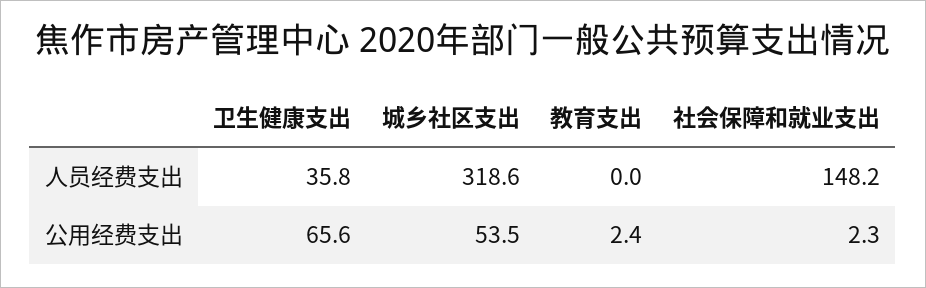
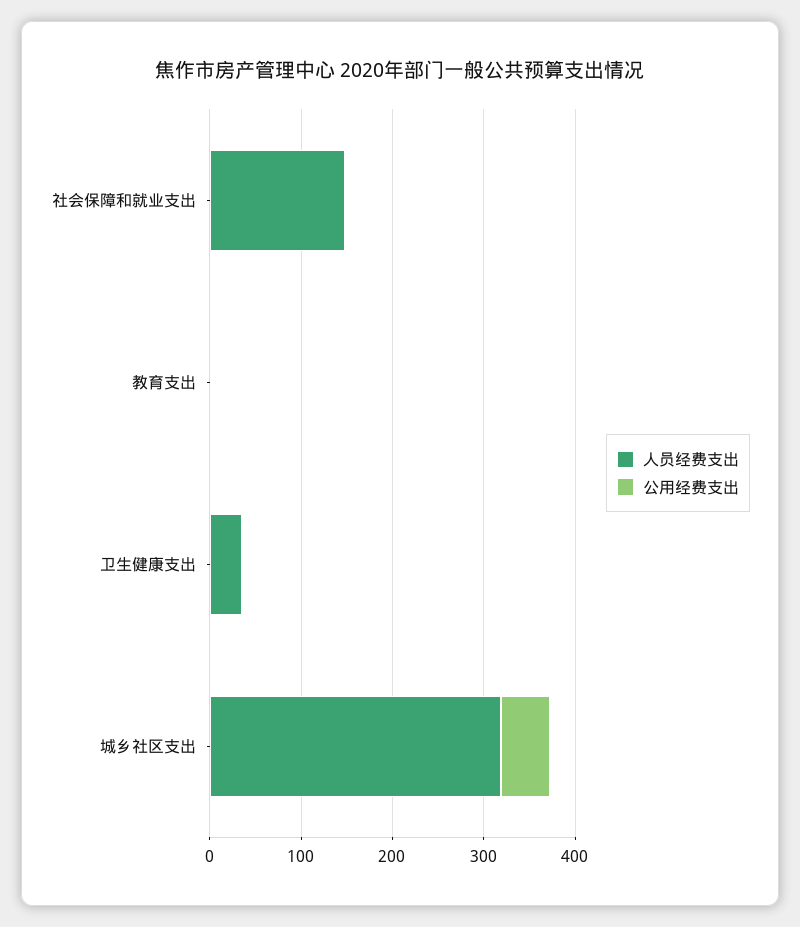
  {
    "人员经费支出": {
      "卫生健康支出": 35.8,
      "城乡社区支出": 318.6,
      "教育支出": 0,
      "社会保障和就业支出": 148.2
    },
    "公用经费支出": {
-     "卫生健康支出": 65.6,
+     "卫生健康支出": 0,
      "城乡社区支出": 53.5,
      "教育支出": 2.4,
      "社会保障和就业支出": 2.3
    }
  }

